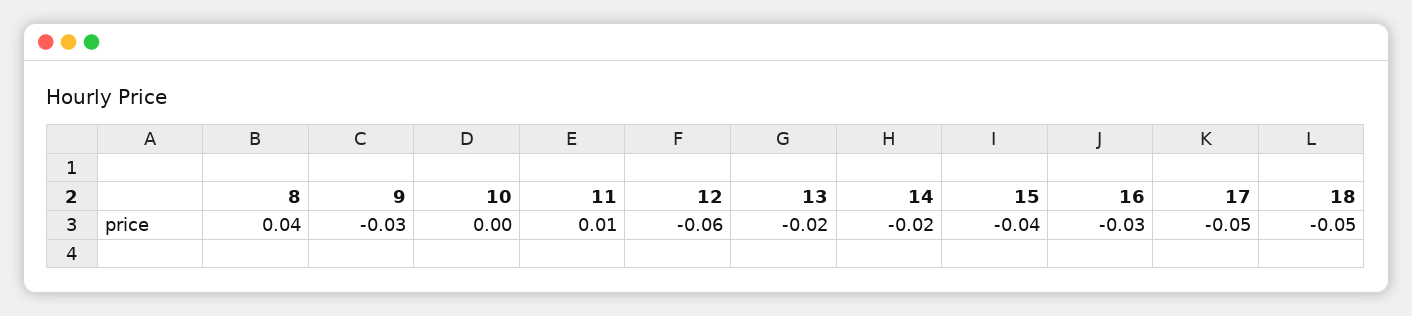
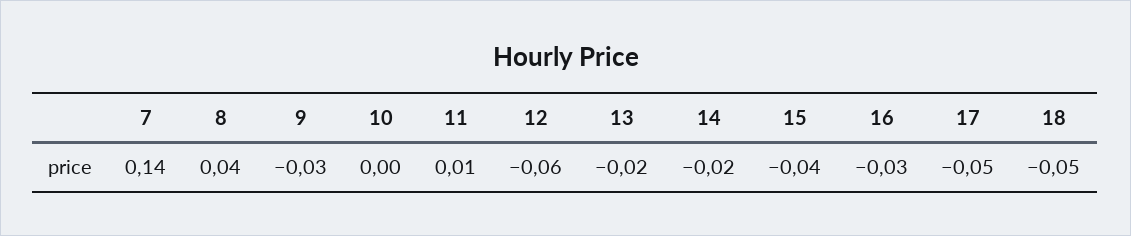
  {
    "8": 0.04,
    "9": -0.03,
    "10": 0,
    "11": 0.01,
    "12": -0.06,
    "13": -0.02,
    "14": -0.02,
    "15": -0.04,
    "16": -0.03,
    "17": -0.05,
-   "18": -0.05
+   "18": -0.05,
+   "7": 0.14
  }

